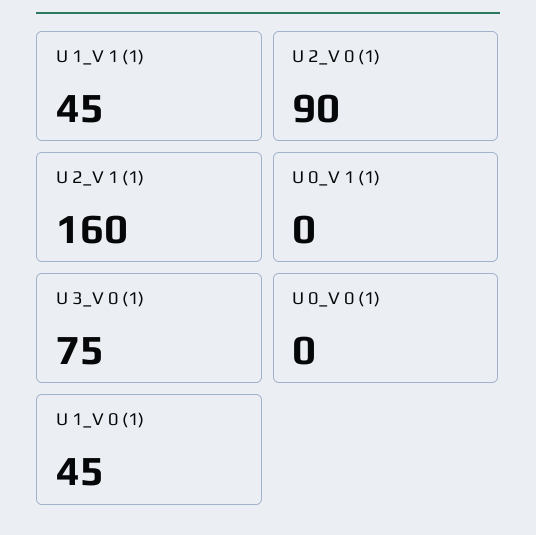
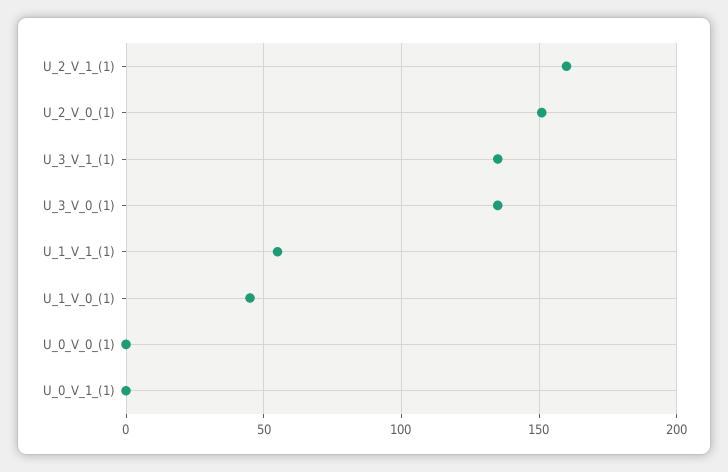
  {
-   "U 1_V 1 (1)": 45,
+   "U 1_V 1 (1)": 55,
-   "U 2_V 0 (1)": 90,
+   "U 2_V 0 (1)": 150,
    "U 2_V 1 (1)": 160,
    "U 0_V 1 (1)": 0,
-   "U 3_V 0 (1)": 75,
+   "U 3_V 0 (1)": 135,
    "U 0_V 0 (1)": 0,
-   "U 1_V 0 (1)": 45
+   "U 1_V 0 (1)": 45,
+   "U_3_V_1_(1)": 135
  }

